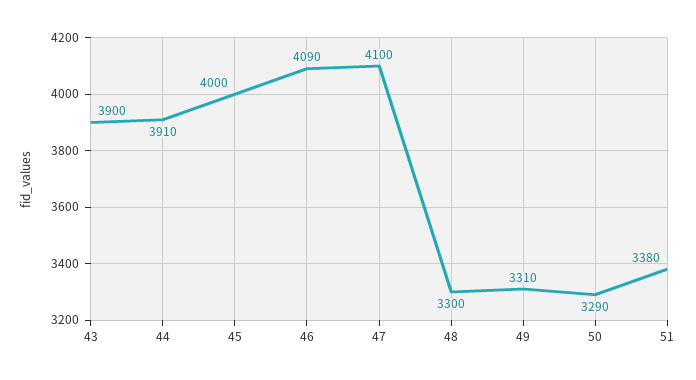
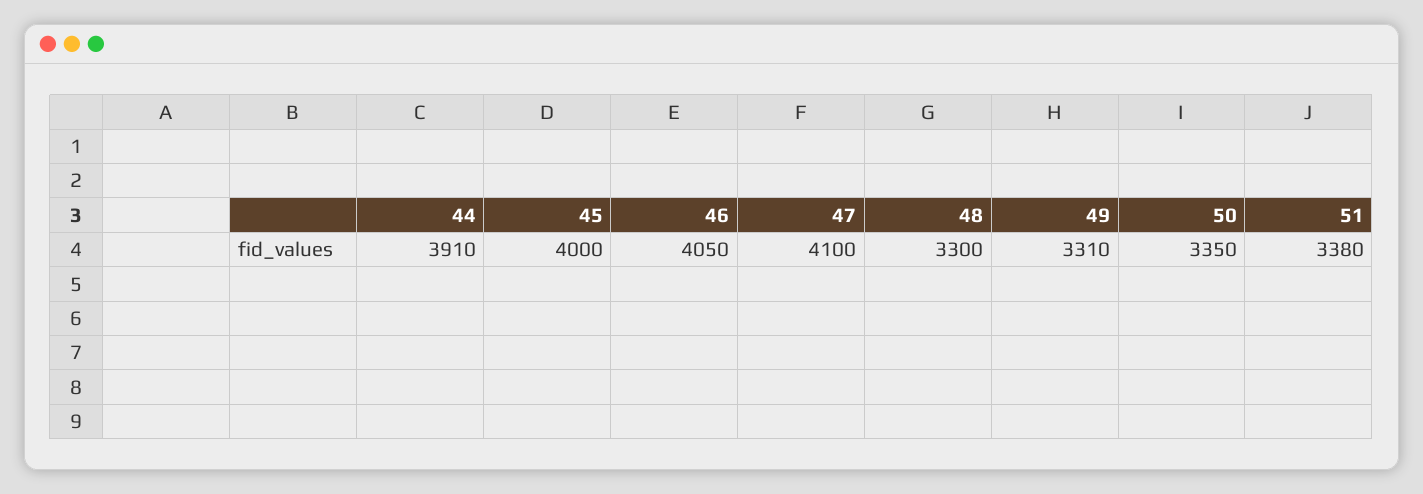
  {
-   "43": 3900,
    "44": 3910,
    "45": 4000,
-   "46": 4090,
+   "46": 4050,
    "47": 4100,
    "48": 3300,
    "49": 3310,
-   "50": 3290,
+   "50": 3350,
    "51": 3380
  }

